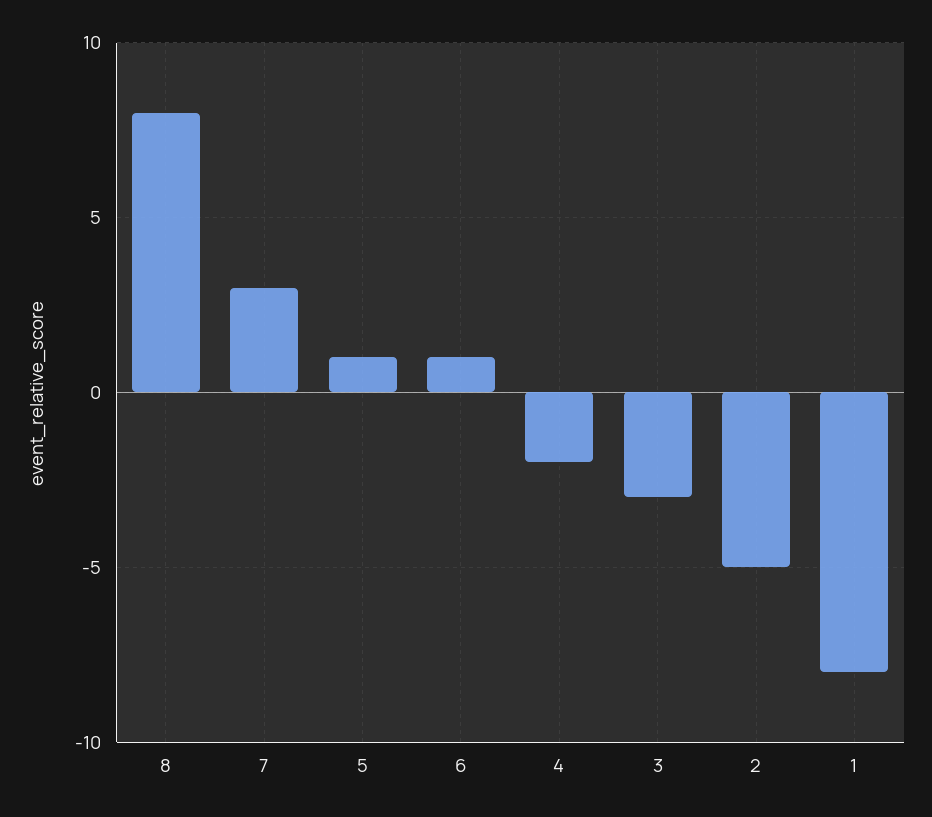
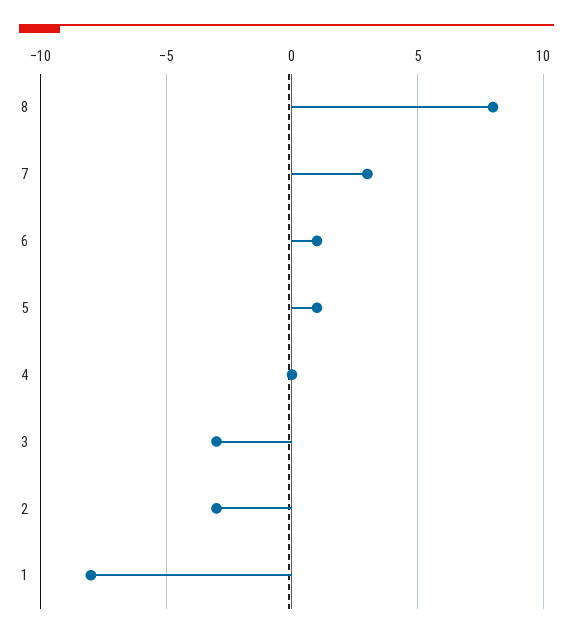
  {
    "8": 8,
    "7": 3,
    "5": 1,
    "6": 1,
-   "4": -2,
+   "4": 0,
    "3": -3,
-   "2": -5,
+   "2": -3,
    "1": -8
  }

